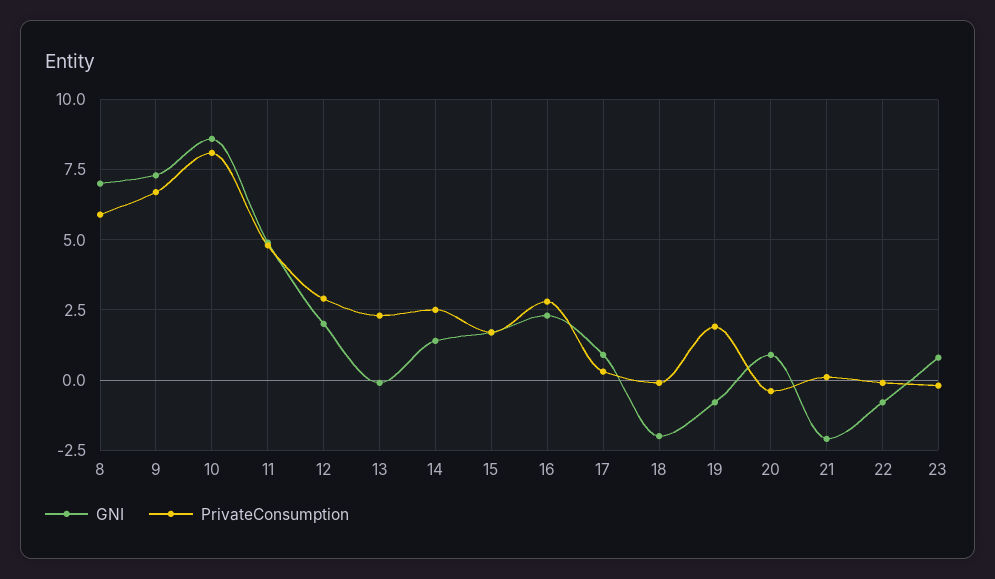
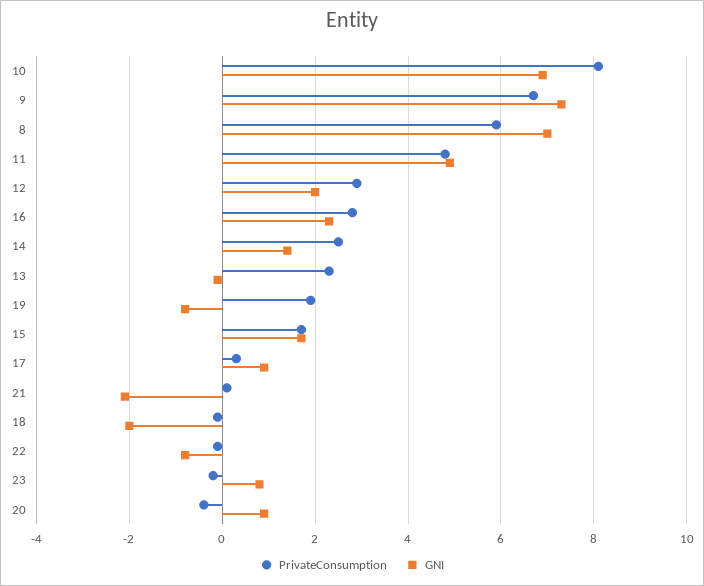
  {
    "GNI": {
      "8": 7,
      "9": 7.5,
-     "10": 8.5,
+     "10": 7,
      "11": 5,
      "12": 2,
      "13": 0,
      "14": 1.5,
      "15": 1.5,
      "16": 2.5,
      "17": 1,
      "18": -2,
      "19": -1,
      "20": 1,
      "21": -2,
      "22": -1,
      "23": 1
    },
    "PrivateConsumption": {
      "8": 6,
      "9": 6.5,
      "10": 8,
      "11": 5,
      "12": 3,
      "13": 2.5,
      "14": 2.5,
      "15": 1.5,
      "16": 3,
      "17": 0.5,
      "18": 0,
      "19": 2,
      "20": -0.5,
      "21": 0,
      "22": 0,
      "23": 0
    }
  }

